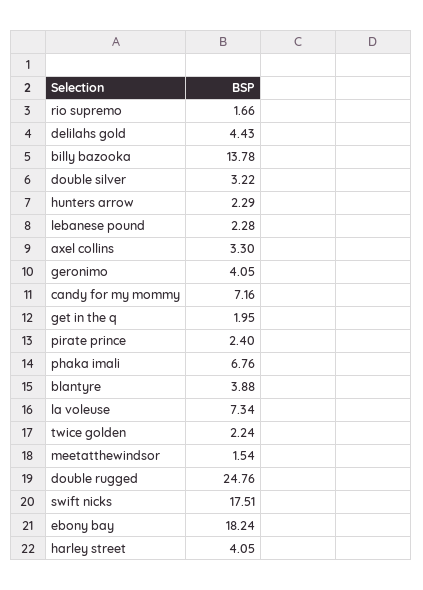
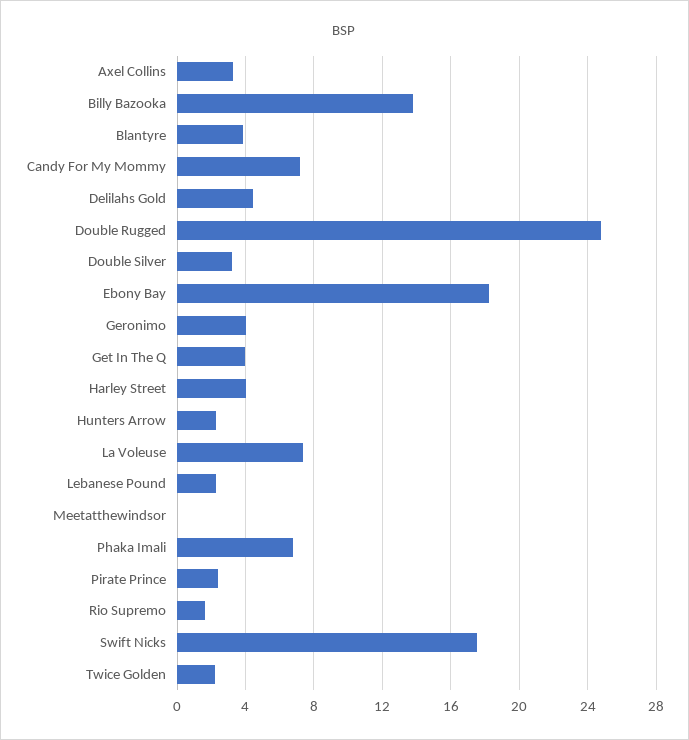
  {
    "rio supremo": 1.66,
    "delilahs gold": 4.43,
    "billy bazooka": 13.78,
    "double silver": 3.22,
    "hunters arrow": 2.29,
    "lebanese pound": 2.28,
    "axel collins": 3.3,
    "geronimo": 4.05,
    "candy for my mommy": 7.16,
-   "get in the q": 1.95,
+   "get in the q": 4,
    "pirate prince": 2.4,
    "phaka imali": 6.76,
    "blantyre": 3.88,
    "la voleuse": 7.34,
    "twice golden": 2.24,
-   "meetatthewindsor": 1.54,
+   "meetatthewindsor": 0,
    "double rugged": 24.76,
    "swift nicks": 17.51,
    "ebony bay": 18.24,
    "harley street": 4.05
  }

